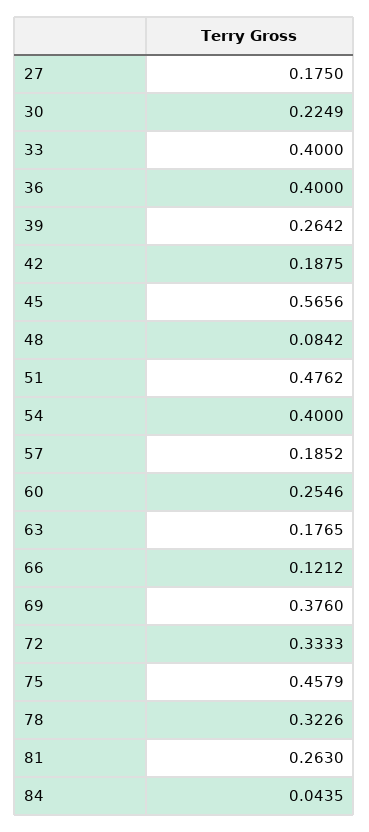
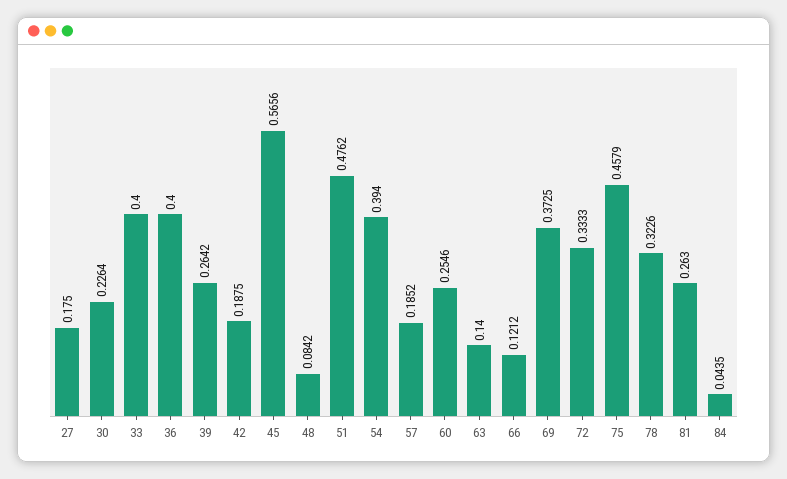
  {
    "27": 0.175,
-   "30": 0.2249,
+   "30": 0.2264,
    "33": 0.4,
    "36": 0.4,
    "39": 0.2642,
    "42": 0.1875,
    "45": 0.5656,
    "48": 0.0842,
    "51": 0.4762,
-   "54": 0.4,
+   "54": 0.394,
    "57": 0.1852,
    "60": 0.2546,
-   "63": 0.1765,
+   "63": 0.14,
    "66": 0.1212,
-   "69": 0.376,
+   "69": 0.3725,
    "72": 0.3333,
    "75": 0.4579,
    "78": 0.3226,
    "81": 0.263,
    "84": 0.0435
  }

